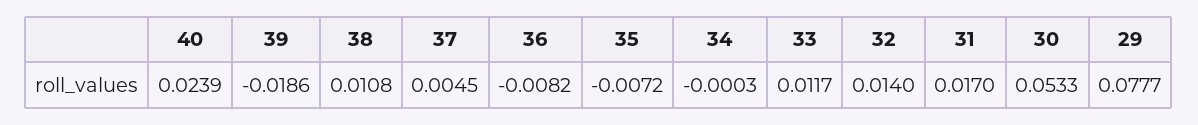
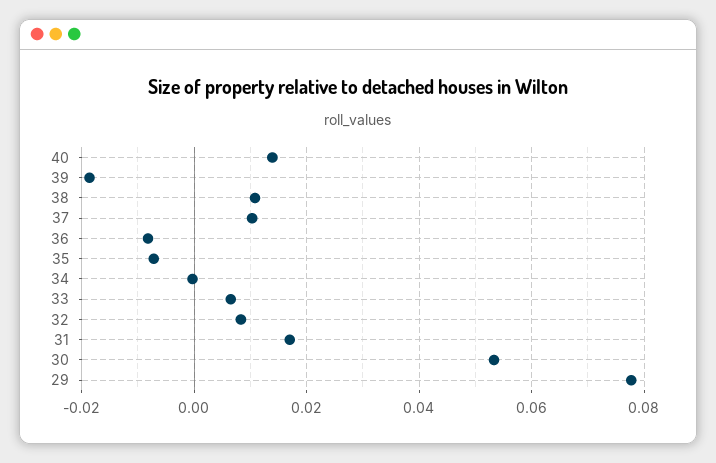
  {
-   "40": 0.0239,
+   "40": 0.014,
    "39": -0.0186,
    "38": 0.0108,
-   "37": 0.0045,
+   "37": 0.01,
    "36": -0.0082,
    "35": -0.0072,
    "34": -0.0003,
-   "33": 0.0117,
+   "33": 0.006,
-   "32": 0.014,
+   "32": 0.008,
    "31": 0.017,
    "30": 0.0533,
    "29": 0.0777
  }

